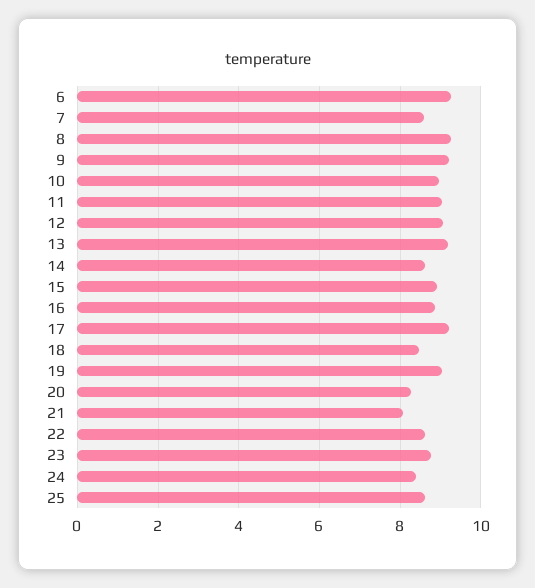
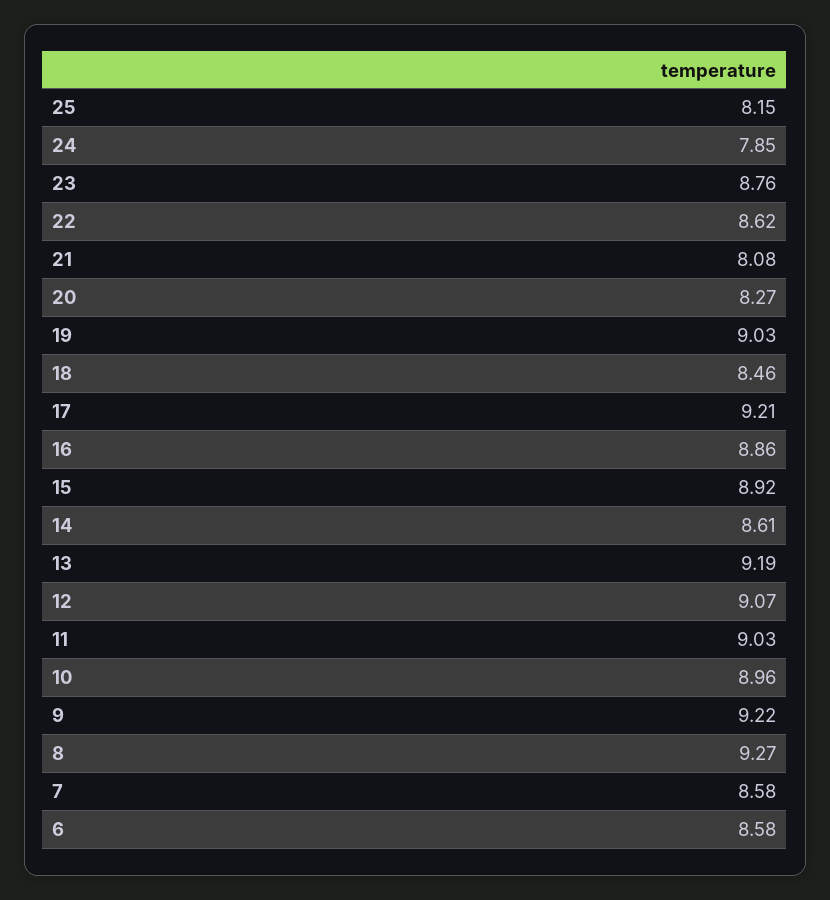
  {
-   "6": 9.2,
+   "6": 8.58,
    "7": 8.58,
    "8": 9.27,
    "9": 9.22,
    "10": 8.96,
    "11": 9.03,
    "12": 9.07,
    "13": 9.19,
    "14": 8.61,
    "15": 8.92,
    "16": 8.86,
    "17": 9.21,
    "18": 8.46,
    "19": 9.03,
    "20": 8.27,
    "21": 8.08,
    "22": 8.62,
    "23": 8.76,
-   "24": 8.4,
+   "24": 7.85,
-   "25": 8.6
+   "25": 8.15
  }

